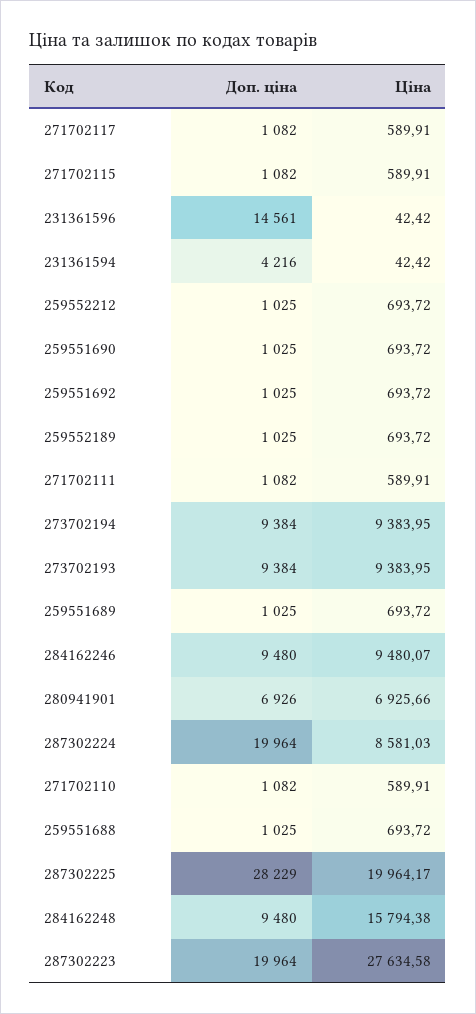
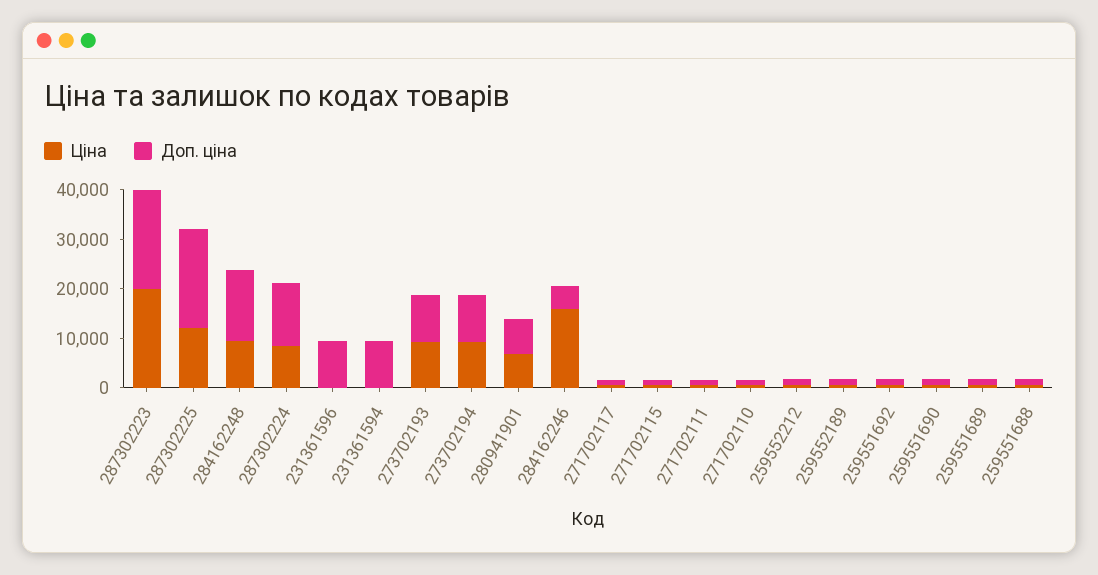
  {
    "Доп. ціна": {
      "271702117": 1082,
      "271702115": 1082,
-     "231361596": 14561,
+     "231361596": 10000,
-     "231361594": 4216,
+     "231361594": 10000,
      "259552212": 1025,
      "259551690": 1025,
      "259551692": 1025,
      "259552189": 1025,
      "271702111": 1082,
      "273702194": 9384,
      "273702193": 9384,
      "259551689": 1025,
-     "284162246": 9480,
+     "284162246": 4000,
      "280941901": 6926,
-     "287302224": 19964,
+     "287302224": 12000,
      "271702110": 1082,
      "259551688": 1025,
-     "287302225": 28229,
+     "287302225": 20000,
-     "284162248": 9480,
+     "284162248": 14000,
      "287302223": 19964
    },
    "Ціна": {
      "271702117": 589.91,
      "271702115": 589.91,
      "231361596": 42.42,
      "231361594": 42.42,
      "259552212": 693.72,
      "259551690": 693.72,
      "259551692": 693.72,
      "259552189": 693.72,
      "271702111": 589.91,
      "273702194": 9383.95,
      "273702193": 9383.95,
      "259551689": 693.72,
-     "284162246": 9480.07,
+     "284162246": 16000,
      "280941901": 6925.66,
      "287302224": 8581.03,
      "271702110": 589.91,
      "259551688": 693.72,
-     "287302225": 19964.17,
+     "287302225": 12000,
-     "284162248": 15794.38,
+     "284162248": 10000,
-     "287302223": 27634.58
+     "287302223": 20000
    }
  }

